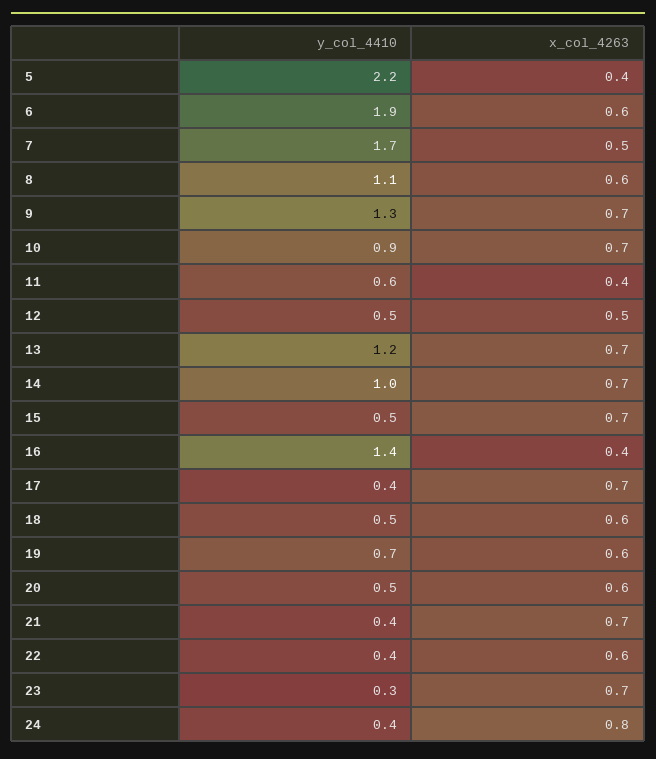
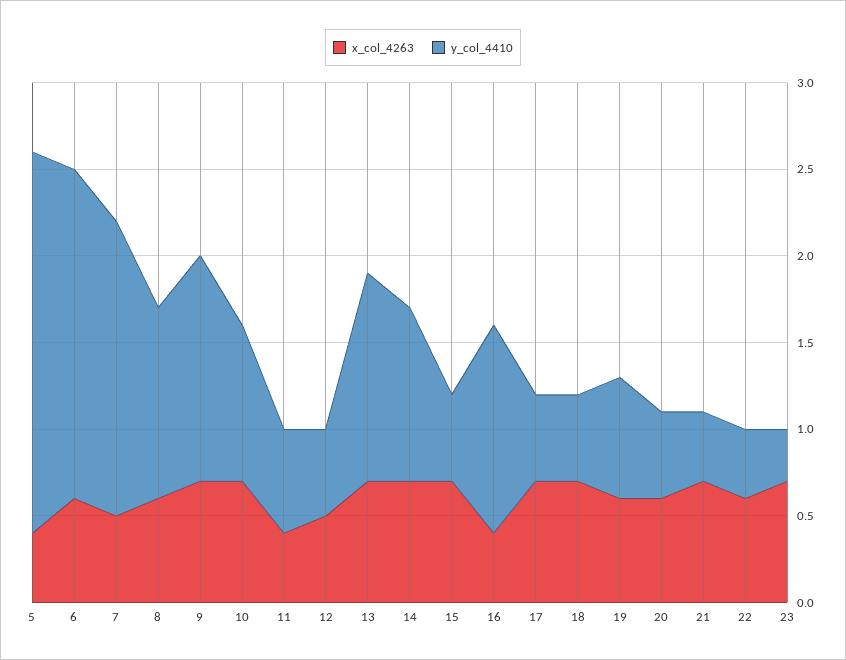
  {
    "y_col_4410": {
      "5": 2.2,
      "6": 1.9,
      "7": 1.7,
      "8": 1.1,
      "9": 1.3,
      "10": 0.9,
      "11": 0.6,
      "12": 0.5,
      "13": 1.2,
      "14": 1,
      "15": 0.5,
-     "16": 1.4,
+     "16": 1.2,
-     "17": 0.4,
+     "17": 0.5,
      "18": 0.5,
      "19": 0.7,
      "20": 0.5,
      "21": 0.4,
      "22": 0.4,
-     "23": 0.3,
+     "23": 0.3
-     "24": 0.4
    },
    "x_col_4263": {
      "5": 0.4,
      "6": 0.6,
      "7": 0.5,
      "8": 0.6,
      "9": 0.7,
      "10": 0.7,
      "11": 0.4,
      "12": 0.5,
      "13": 0.7,
      "14": 0.7,
      "15": 0.7,
      "16": 0.4,
      "17": 0.7,
-     "18": 0.6,
+     "18": 0.7,
      "19": 0.6,
      "20": 0.6,
      "21": 0.7,
      "22": 0.6,
-     "23": 0.7,
+     "23": 0.7
-     "24": 0.8
    }
  }

